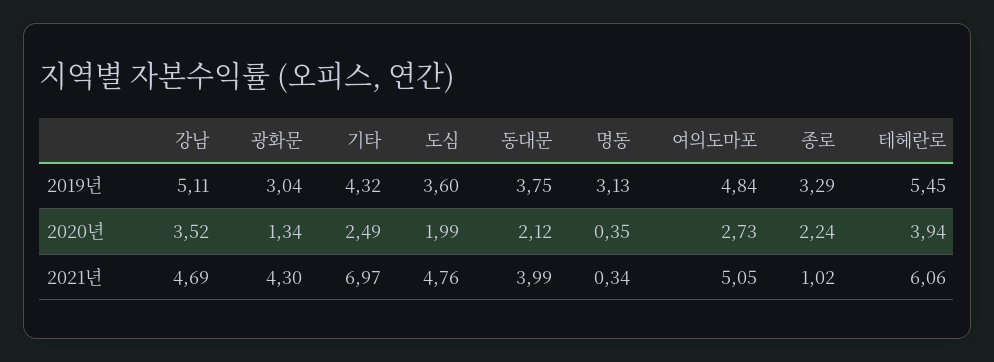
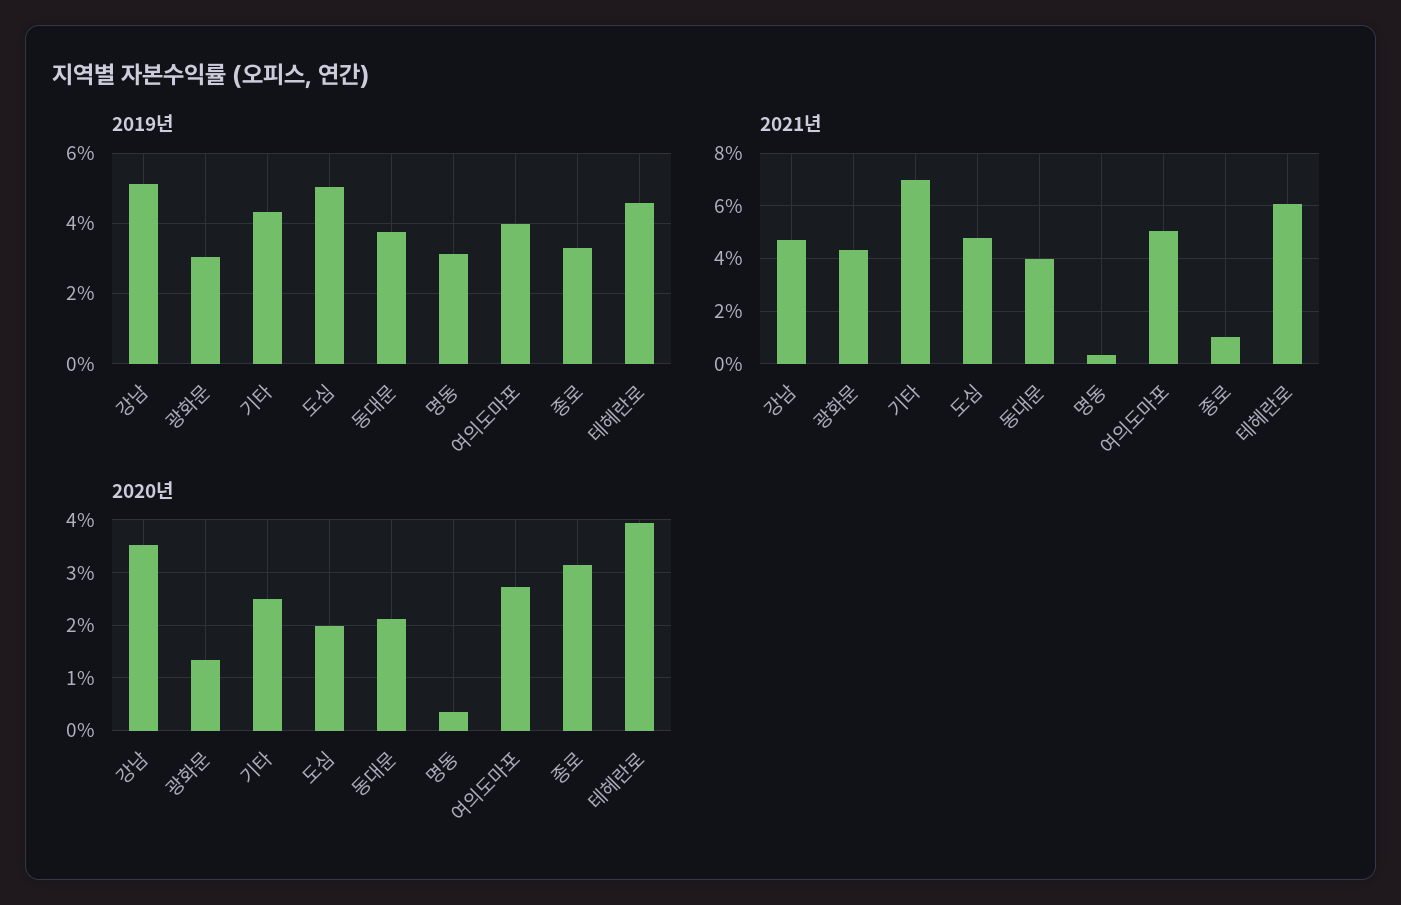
  {
    "2019년": {
      "강남": 5.11,
      "광화문": 3.04,
      "기타": 4.32,
-     "도심": 3.6,
+     "도심": 5,
      "동대문": 3.75,
      "명동": 3.13,
-     "여의도마포": 4.84,
+     "여의도마포": 4,
      "종로": 3.29,
-     "테헤란로": 5.45
+     "테헤란로": 4.6
    },
    "2020년": {
      "강남": 3.52,
      "광화문": 1.34,
      "기타": 2.49,
      "도심": 1.99,
      "동대문": 2.12,
      "명동": 0.35,
      "여의도마포": 2.73,
-     "종로": 2.24,
+     "종로": 3.2,
      "테헤란로": 3.94
    },
    "2021년": {
      "강남": 4.69,
      "광화문": 4.3,
      "기타": 6.97,
      "도심": 4.76,
      "동대문": 3.99,
      "명동": 0.34,
      "여의도마포": 5.05,
      "종로": 1.02,
      "테헤란로": 6.06
    }
  }

